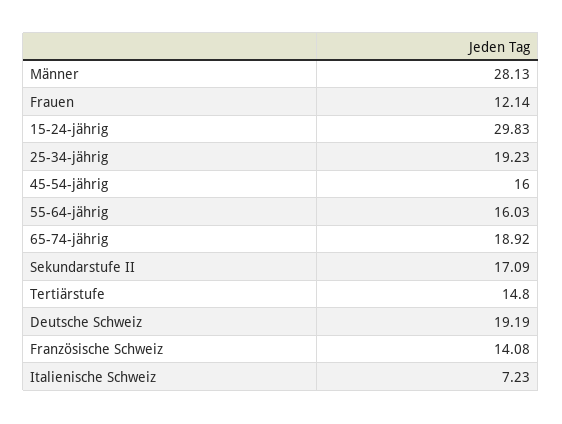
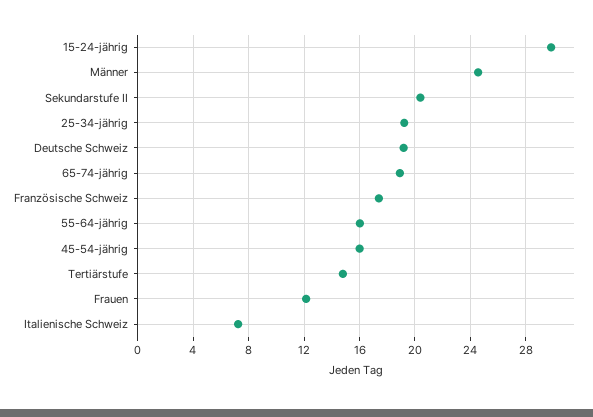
  {
-   "Männer": 28.13,
+   "Männer": 24.5,
    "Frauen": 12.14,
    "15-24-jährig": 29.83,
    "25-34-jährig": 19.23,
    "45-54-jährig": 16,
    "55-64-jährig": 16.03,
    "65-74-jährig": 18.92,
-   "Sekundarstufe II": 17.09,
+   "Sekundarstufe II": 20.5,
    "Tertiärstufe": 14.8,
    "Deutsche Schweiz": 19.19,
-   "Französische Schweiz": 14.08,
+   "Französische Schweiz": 17.5,
    "Italienische Schweiz": 7.23
  }

